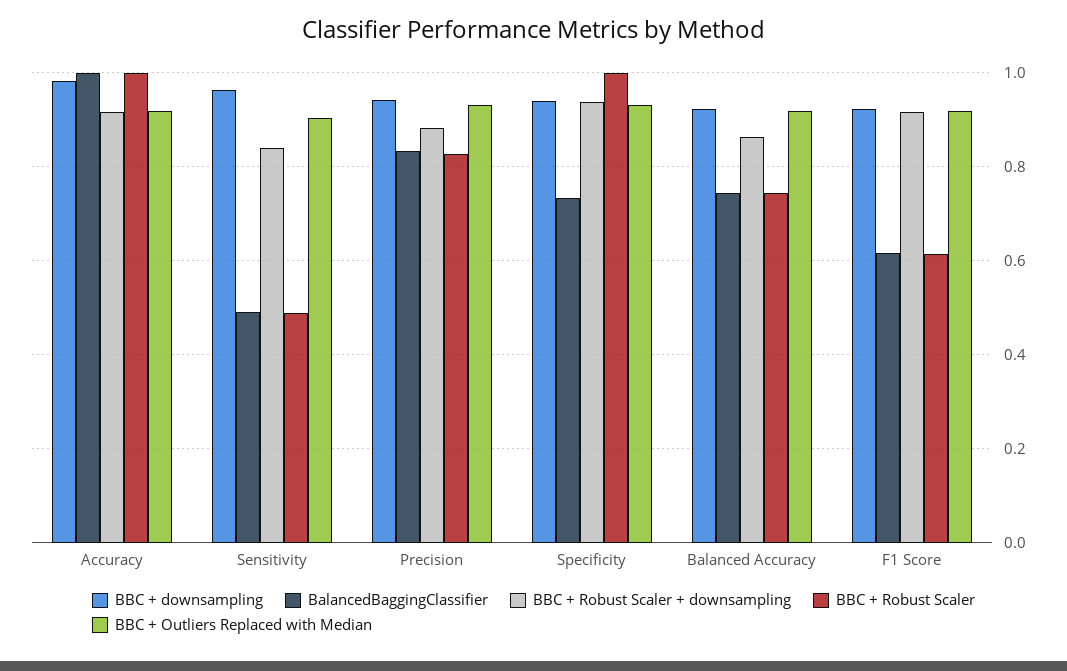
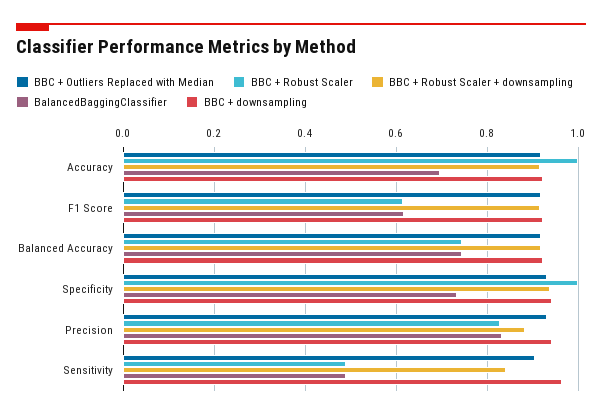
  {
    "BBC + downsampling": {
-     "Accuracy": 0.98,
+     "Accuracy": 0.92,
      "Sensitivity": 0.96,
      "Precision": 0.94,
      "Specificity": 0.94,
      "Balanced Accuracy": 0.92,
      "F1 Score": 0.92
    },
    "BalancedBaggingClassifier": {
-     "Accuracy": 1,
+     "Accuracy": 0.7,
      "Sensitivity": 0.5,
      "Precision": 0.84,
      "Specificity": 0.74,
      "Balanced Accuracy": 0.74,
      "F1 Score": 0.62
    },
    "BBC + Robust Scaler + downsampling": {
      "Accuracy": 0.92,
      "Sensitivity": 0.84,
      "Precision": 0.88,
      "Specificity": 0.94,
-     "Balanced Accuracy": 0.86,
+     "Balanced Accuracy": 0.92,
      "F1 Score": 0.92
    },
    "BBC + Robust Scaler": {
      "Accuracy": 1,
      "Sensitivity": 0.48,
      "Precision": 0.82,
      "Specificity": 1,
      "Balanced Accuracy": 0.74,
      "F1 Score": 0.62
    },
    "BBC + Outliers Replaced with Median": {
      "Accuracy": 0.92,
      "Sensitivity": 0.9,
      "Precision": 0.94,
      "Specificity": 0.94,
      "Balanced Accuracy": 0.92,
      "F1 Score": 0.92
    }
  }

